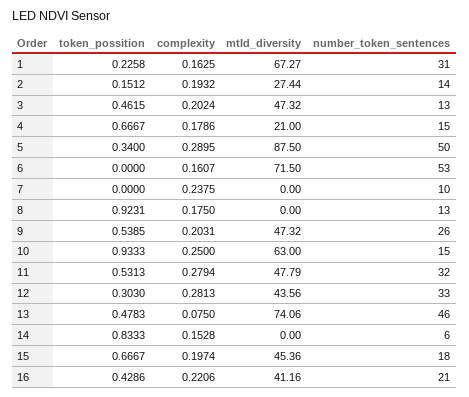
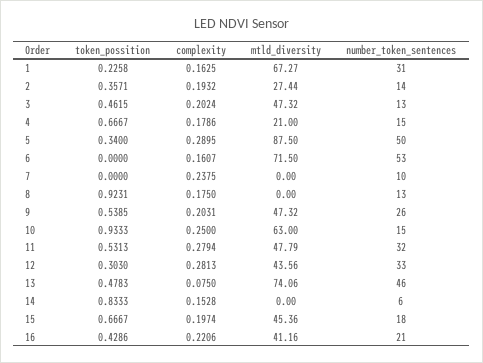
  {
    "token_possition": {
      "1": 0.2258,
-     "2": 0.1512,
+     "2": 0.3571,
      "3": 0.4615,
      "4": 0.6667,
      "5": 0.34,
      "6": 0,
      "7": 0,
      "8": 0.9231,
      "9": 0.5385,
      "10": 0.9333,
      "11": 0.5313,
      "12": 0.303,
      "13": 0.4783,
      "14": 0.8333,
      "15": 0.6667,
      "16": 0.4286
    },
    "complexity": {
      "1": 0.1625,
      "2": 0.1932,
      "3": 0.2024,
      "4": 0.1786,
      "5": 0.2895,
      "6": 0.1607,
      "7": 0.2375,
      "8": 0.175,
      "9": 0.2031,
      "10": 0.25,
      "11": 0.2794,
      "12": 0.2813,
      "13": 0.075,
      "14": 0.1528,
      "15": 0.1974,
      "16": 0.2206
    },
    "mtld_diversity": {
      "1": 67.27,
      "2": 27.44,
      "3": 47.32,
      "4": 21,
      "5": 87.5,
      "6": 71.5,
      "7": 0,
      "8": 0,
      "9": 47.32,
      "10": 63,
      "11": 47.79,
      "12": 43.56,
      "13": 74.06,
      "14": 0,
      "15": 45.36,
      "16": 41.16
    },
    "number_token_sentences": {
      "1": 31,
      "2": 14,
      "3": 13,
      "4": 15,
      "5": 50,
      "6": 53,
      "7": 10,
      "8": 13,
      "9": 26,
      "10": 15,
      "11": 32,
      "12": 33,
      "13": 46,
      "14": 6,
      "15": 18,
      "16": 21
    }
  }

